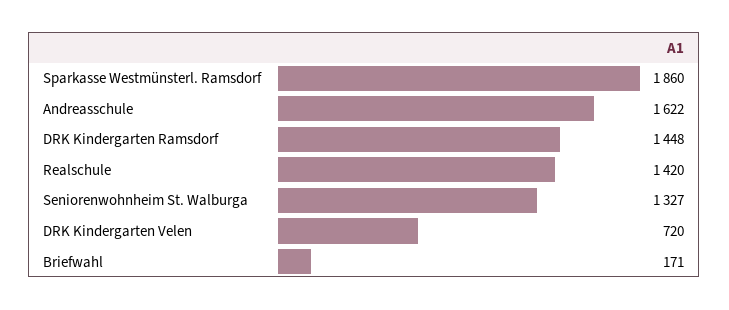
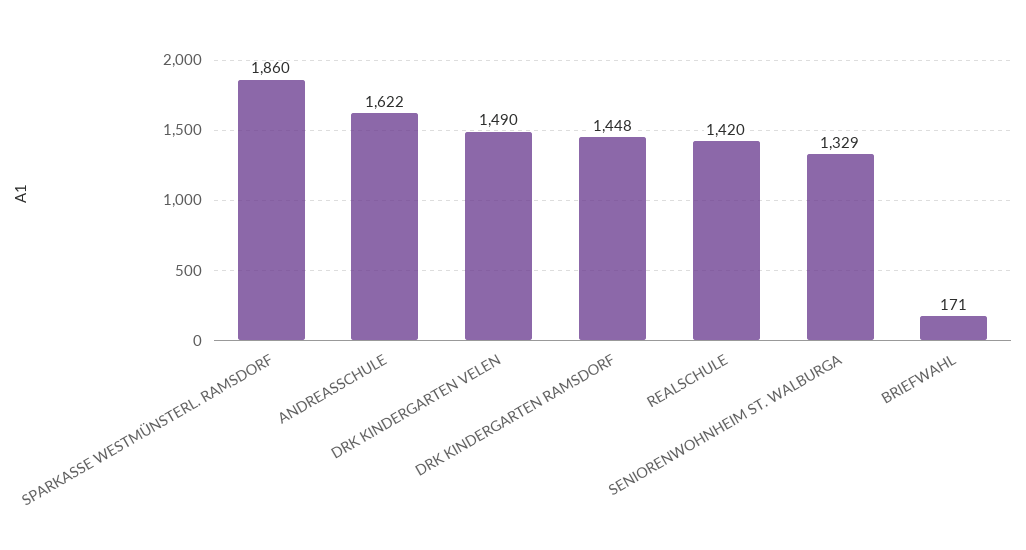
  {
    "Sparkasse Westmünsterl. Ramsdorf": 1860,
    "Andreasschule": 1622,
    "DRK Kindergarten Ramsdorf": 1448,
    "Realschule": 1420,
-   "Seniorenwohnheim St. Walburga": 1327,
+   "Seniorenwohnheim St. Walburga": 1329,
-   "DRK Kindergarten Velen": 720,
+   "DRK Kindergarten Velen": 1490,
    "Briefwahl": 171
  }

